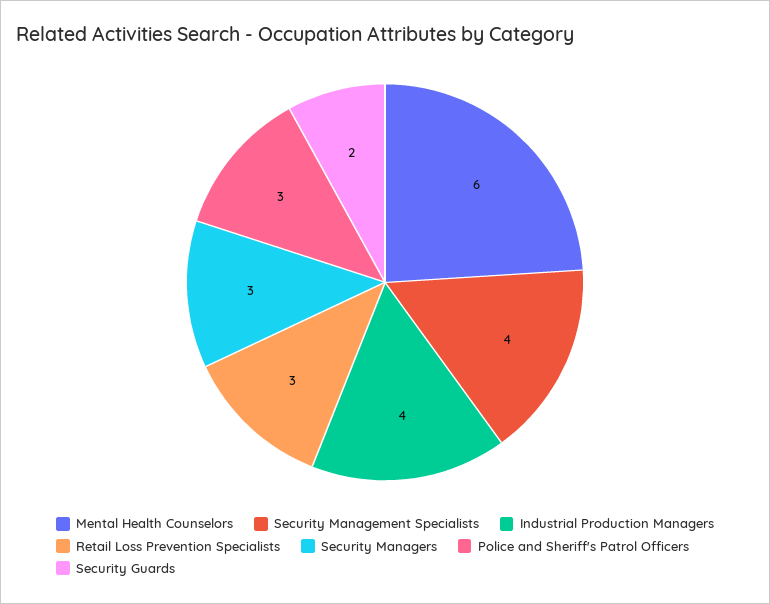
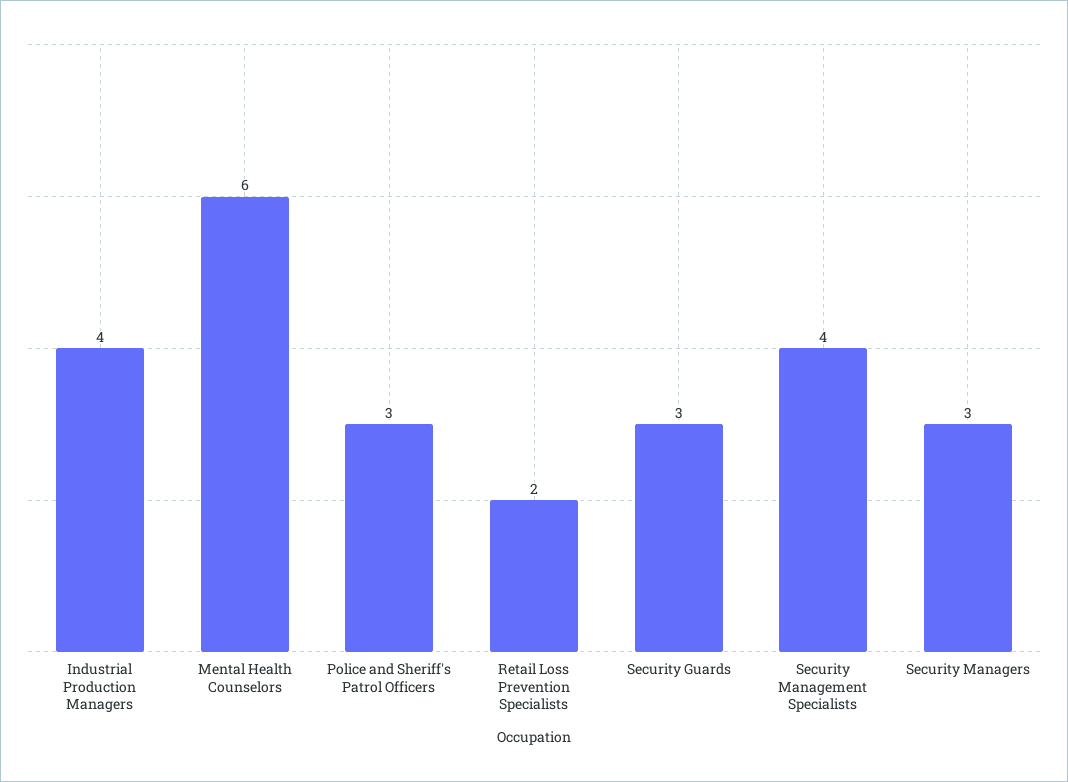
  {
    "Mental Health Counselors": 6,
    "Security Management Specialists": 4,
    "Industrial Production Managers": 4,
-   "Retail Loss Prevention Specialists": 3,
+   "Retail Loss Prevention Specialists": 2,
    "Security Managers": 3,
    "Police and Sheriff's Patrol Officers": 3,
-   "Security Guards": 2
+   "Security Guards": 3
  }

